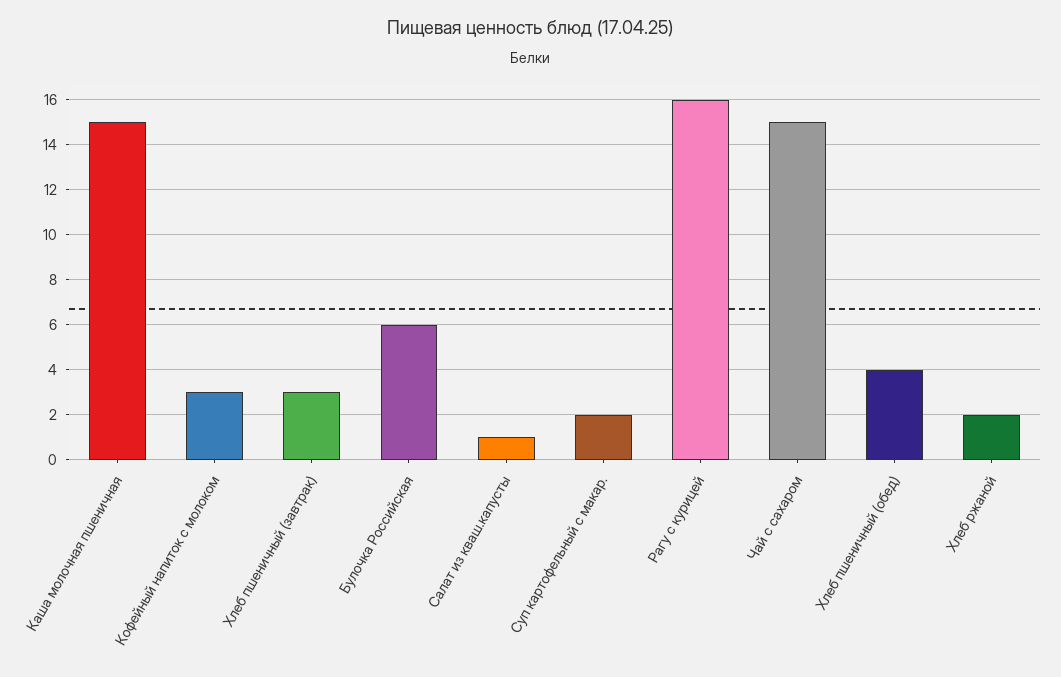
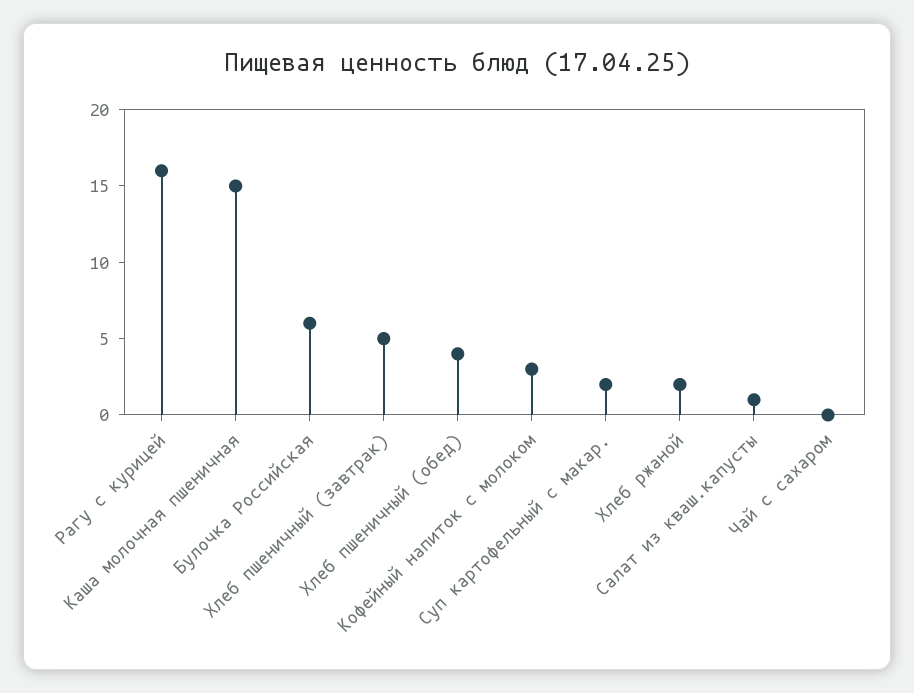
  {
    "Каша молочная пшеничная": 15,
    "Кофейный напиток с молоком": 3,
-   "Хлеб пшеничный (завтрак)": 3,
+   "Хлеб пшеничный (завтрак)": 5,
    "Булочка Российская": 6,
    "Салат из кваш.капусты": 1,
    "Суп картофельный с макар.": 2,
    "Рагу с курицей": 16,
-   "Чай с сахаром": 15,
+   "Чай с сахаром": 0,
    "Хлеб пшеничный (обед)": 4,
    "Хлеб ржаной": 2
  }

